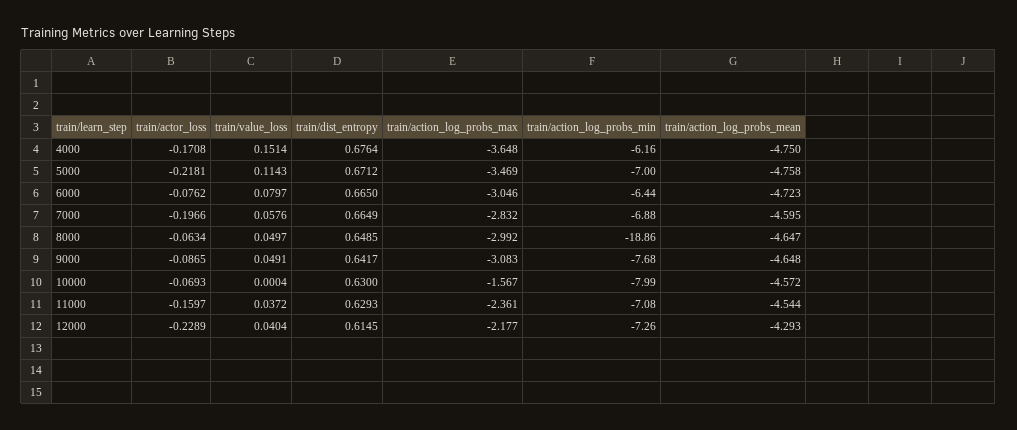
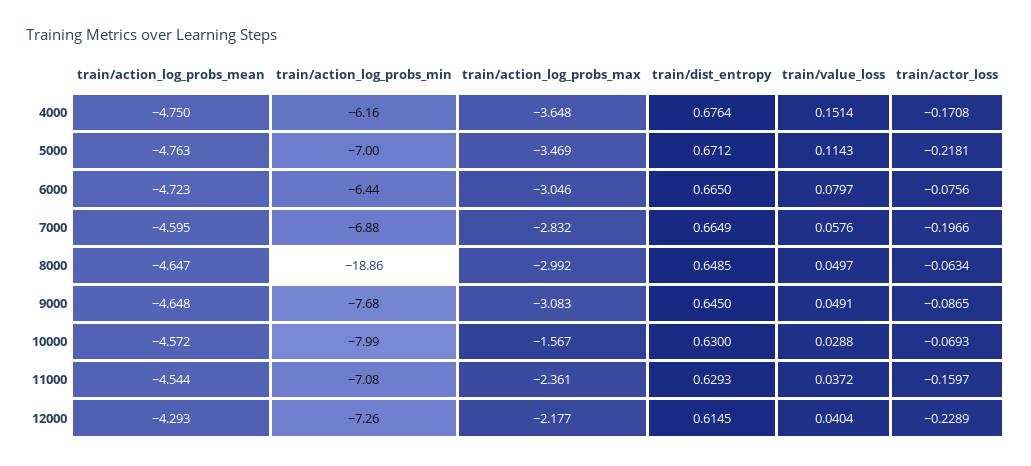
  {
    "train/actor_loss": {
      "4000": -0.1708,
      "5000": -0.2181,
-     "6000": -0.0762,
+     "6000": -0.0756,
      "7000": -0.1966,
      "8000": -0.0634,
      "9000": -0.0865,
      "10000": -0.0693,
      "11000": -0.1597,
      "12000": -0.2289
    },
    "train/value_loss": {
      "4000": 0.1514,
      "5000": 0.1143,
      "6000": 0.0797,
      "7000": 0.0576,
      "8000": 0.0497,
      "9000": 0.0491,
-     "10000": 0.0004,
+     "10000": 0.0288,
      "11000": 0.0372,
      "12000": 0.0404
    },
    "train/dist_entropy": {
      "4000": 0.6764,
      "5000": 0.6712,
      "6000": 0.665,
      "7000": 0.6649,
      "8000": 0.6485,
-     "9000": 0.6417,
+     "9000": 0.645,
      "10000": 0.63,
      "11000": 0.6293,
      "12000": 0.6145
    },
    "train/action_log_probs_max": {
      "4000": -3.648,
      "5000": -3.469,
      "6000": -3.046,
      "7000": -2.832,
      "8000": -2.992,
      "9000": -3.083,
      "10000": -1.567,
      "11000": -2.361,
      "12000": -2.177
    },
    "train/action_log_probs_min": {
      "4000": -6.16,
      "5000": -7,
      "6000": -6.44,
      "7000": -6.88,
      "8000": -18.86,
      "9000": -7.68,
      "10000": -7.99,
      "11000": -7.08,
      "12000": -7.26
    },
    "train/action_log_probs_mean": {
      "4000": -4.75,
-     "5000": -4.758,
+     "5000": -4.763,
      "6000": -4.723,
      "7000": -4.595,
      "8000": -4.647,
      "9000": -4.648,
      "10000": -4.572,
      "11000": -4.544,
      "12000": -4.293
    }
  }

